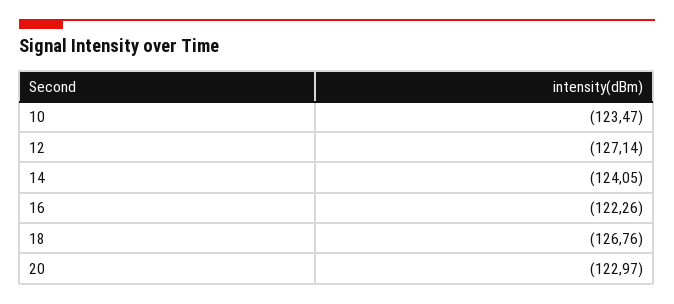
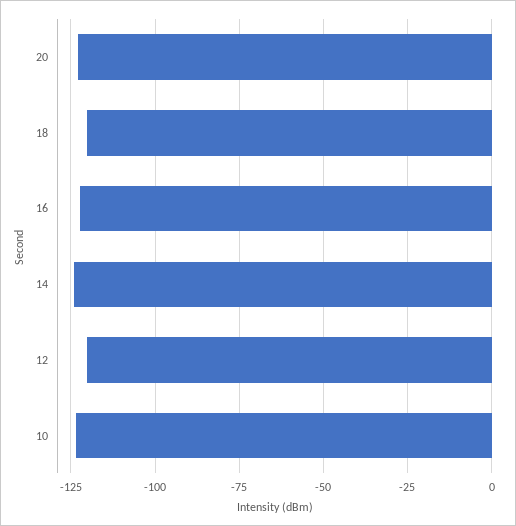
  {
    "10": -123.47,
-   "12": -127.14,
+   "12": -120,
    "14": -124.05,
    "16": -122.26,
-   "18": -126.76,
+   "18": -120,
    "20": -122.97
  }

